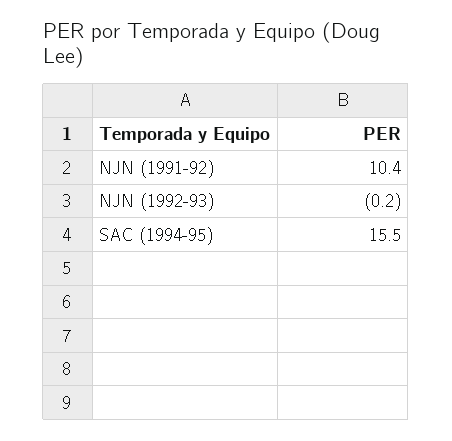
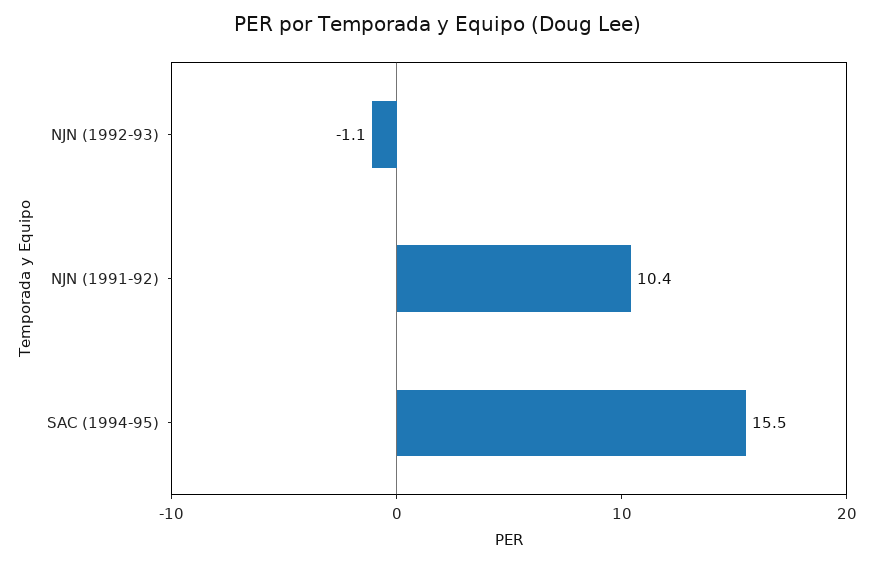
  {
    "NJN (1991-92)": 10.4,
-   "NJN (1992-93)": -0.2,
+   "NJN (1992-93)": -1.1,
    "SAC (1994-95)": 15.5
  }

